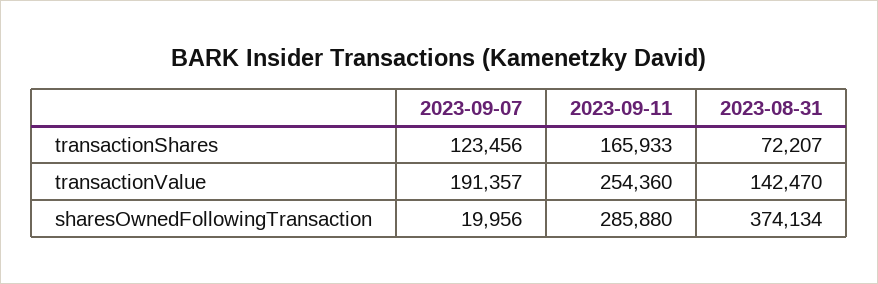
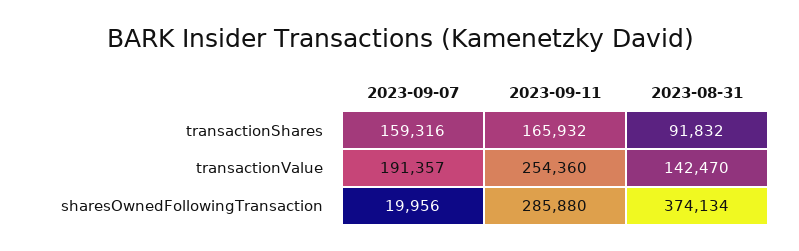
  {
    "2023-09-07": {
-     "transactionShares": 123456,
+     "transactionShares": 159316,
      "transactionValue": 191357,
      "sharesOwnedFollowingTransaction": 19956
    },
    "2023-09-11": {
-     "transactionShares": 165933,
+     "transactionShares": 165932,
      "transactionValue": 254360,
      "sharesOwnedFollowingTransaction": 285880
    },
    "2023-08-31": {
-     "transactionShares": 72207,
+     "transactionShares": 91832,
      "transactionValue": 142470,
      "sharesOwnedFollowingTransaction": 374134
    }
  }

